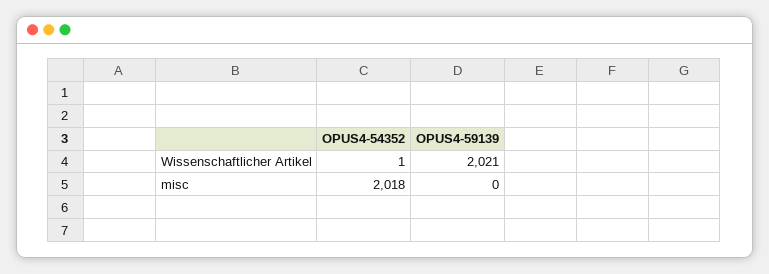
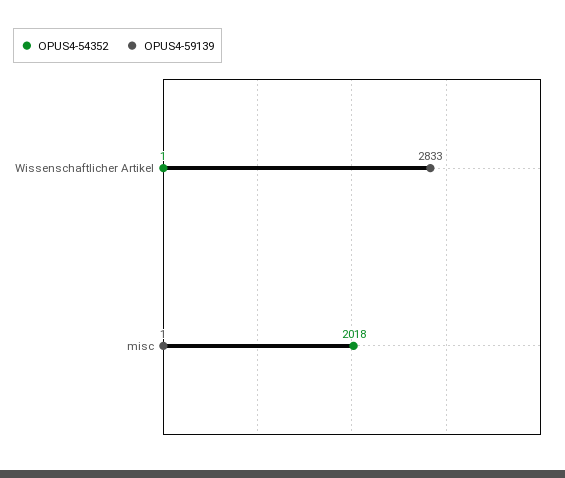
  {
    "OPUS4-54352": {
      "Wissenschaftlicher Artikel": 1,
      "misc": 2018
    },
    "OPUS4-59139": {
-     "Wissenschaftlicher Artikel": 2021,
+     "Wissenschaftlicher Artikel": 2833,
-     "misc": 0
+     "misc": 1
    }
  }

